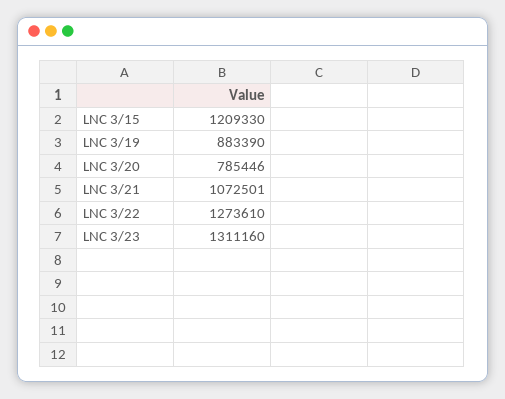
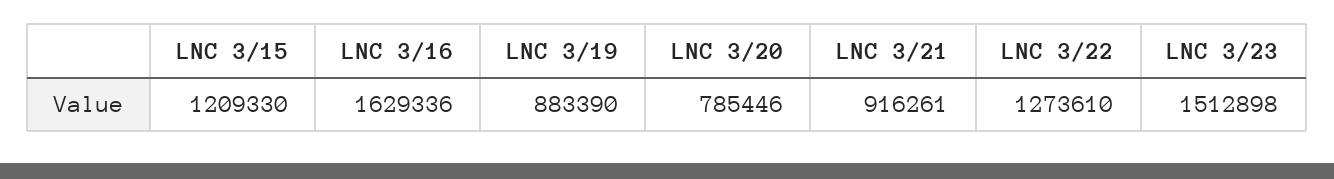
  {
    "LNC 3/15": 1209330,
    "LNC 3/19": 883390,
    "LNC 3/20": 785446,
-   "LNC 3/21": 1072501,
+   "LNC 3/21": 916261,
    "LNC 3/22": 1273610,
-   "LNC 3/23": 1311160
+   "LNC 3/23": 1512898,
+   "LNC 3/16": 1629336
  }

